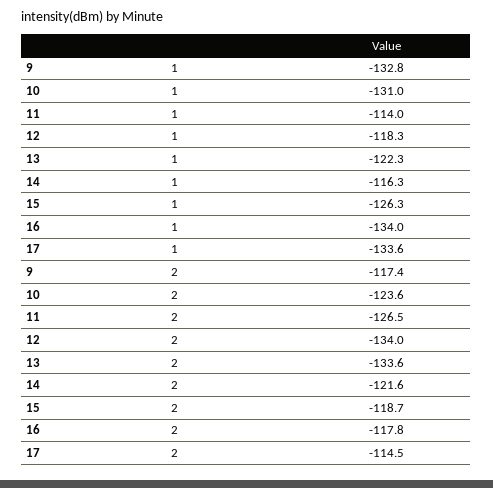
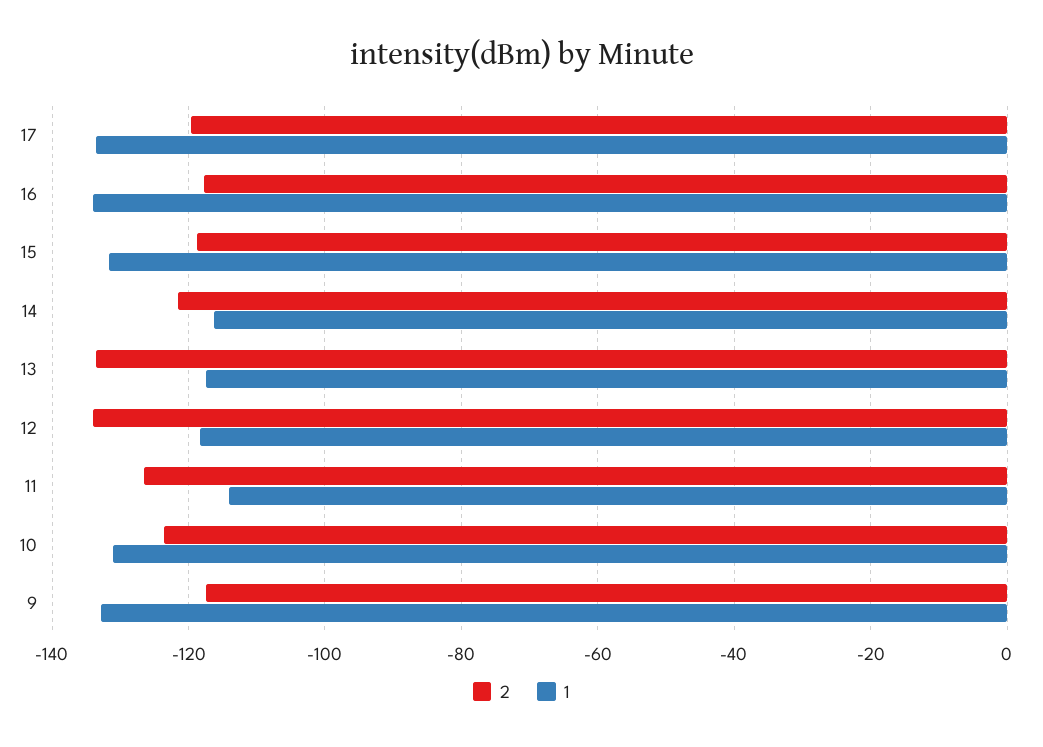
  {
    "1": {
      "9": -132.8,
      "10": -131,
      "11": -114,
      "12": -118.3,
-     "13": -122.3,
+     "13": -118,
      "14": -116.3,
-     "15": -126.3,
+     "15": -132,
      "16": -134,
      "17": -133.6
    },
    "2": {
      "9": -117.4,
      "10": -123.6,
      "11": -126.5,
      "12": -134,
      "13": -133.6,
      "14": -121.6,
      "15": -118.7,
      "16": -117.8,
-     "17": -114.5
+     "17": -120
    }
  }

